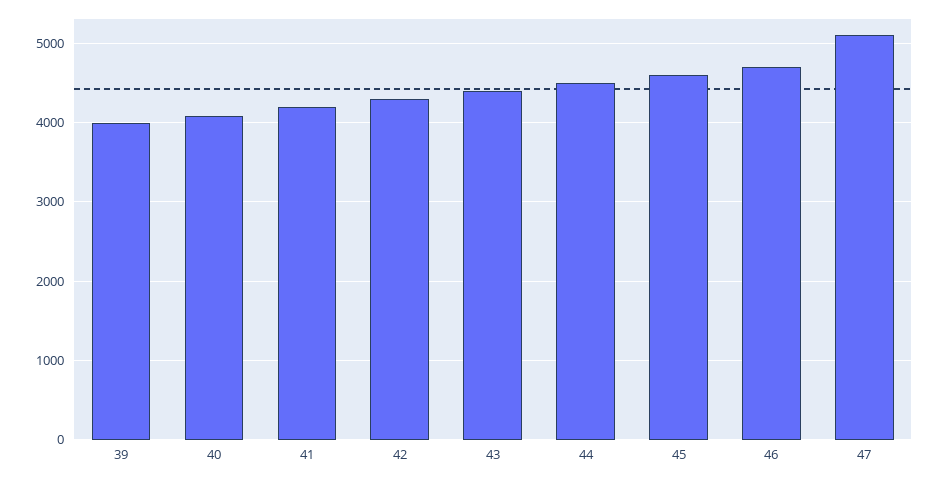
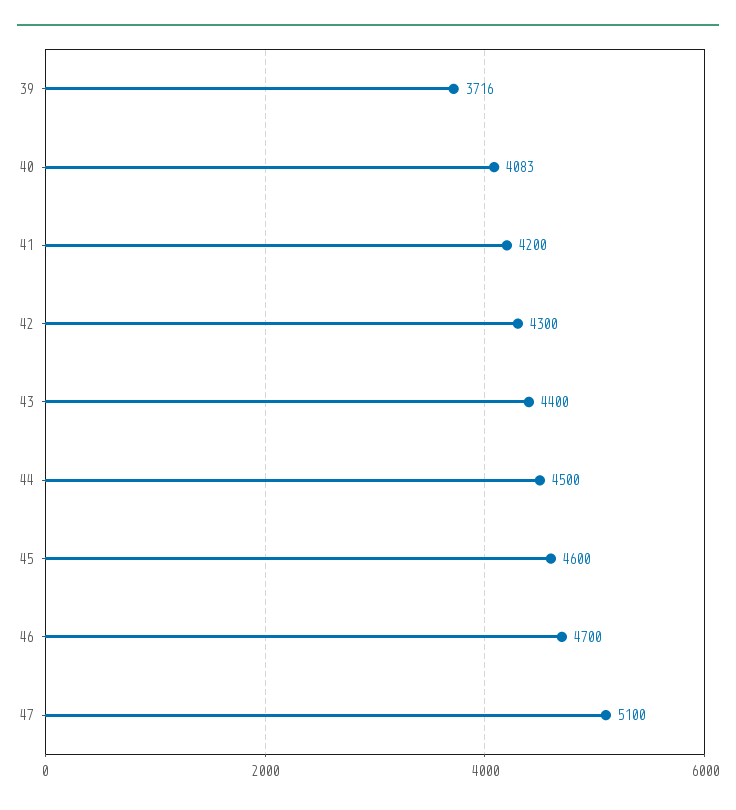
  {
-   "39": 4000,
+   "39": 3716,
    "40": 4083,
    "41": 4200,
    "42": 4300,
    "43": 4400,
    "44": 4500,
    "45": 4600,
    "46": 4700,
    "47": 5100
  }

